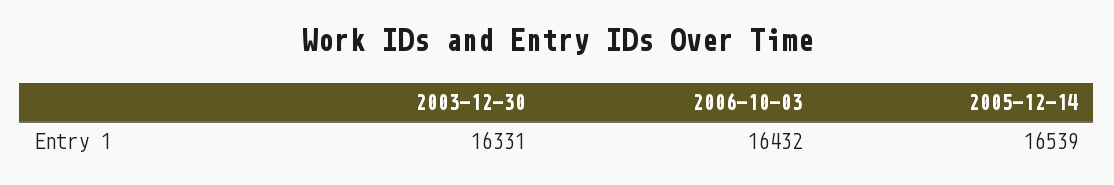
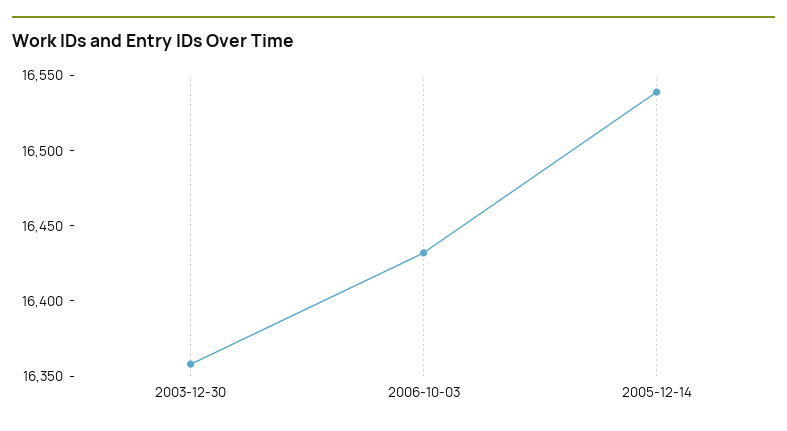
  {
-   "2003-12-30": 16331,
+   "2003-12-30": 16360,
    "2006-10-03": 16432,
    "2005-12-14": 16539
  }

